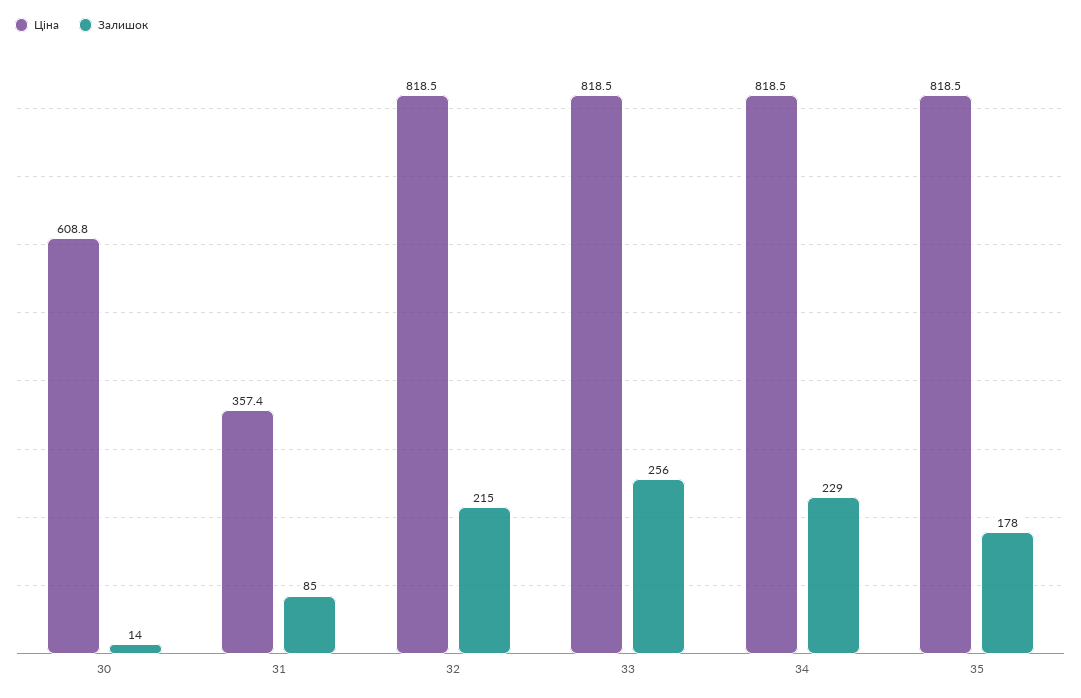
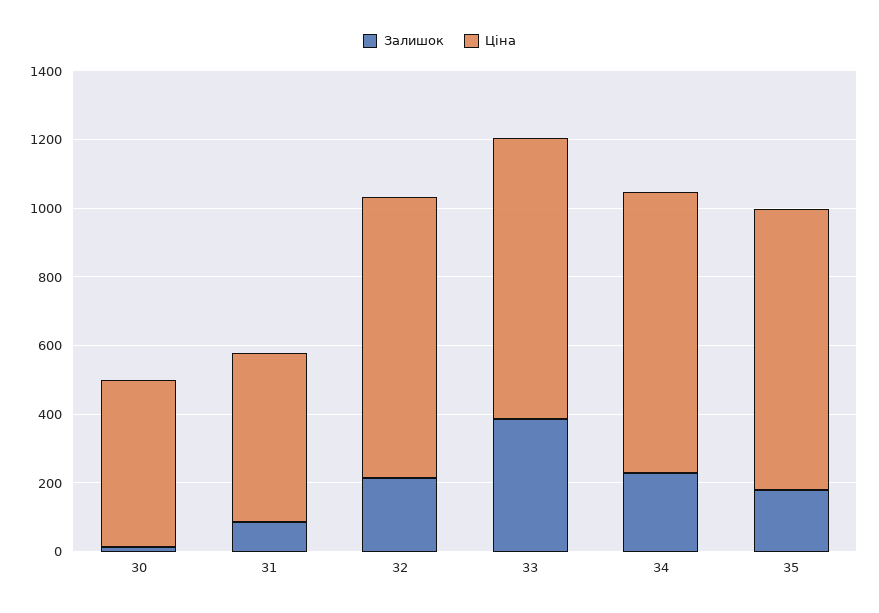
  {
    "Ціна": {
-     "30": 608.8,
+     "30": 500,
-     "31": 357.4,
+     "31": 500,
      "32": 818.5,
      "33": 818.5,
      "34": 818.5,
      "35": 818.5
    },
    "Залишок": {
      "30": 14,
      "31": 85,
      "32": 215,
-     "33": 256,
+     "33": 400,
      "34": 229,
      "35": 178
    }
  }

